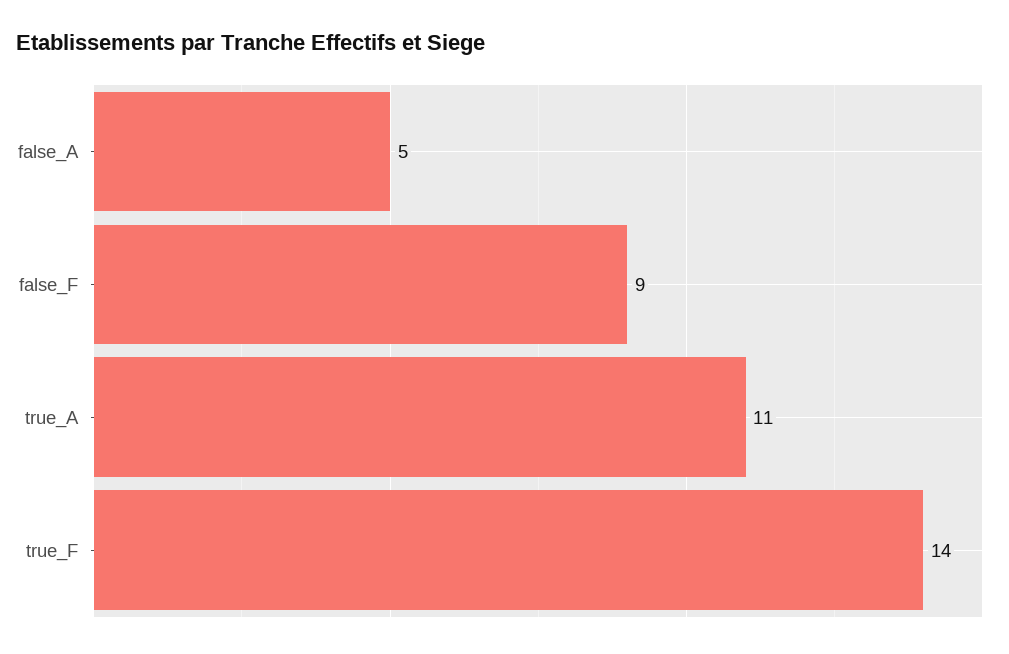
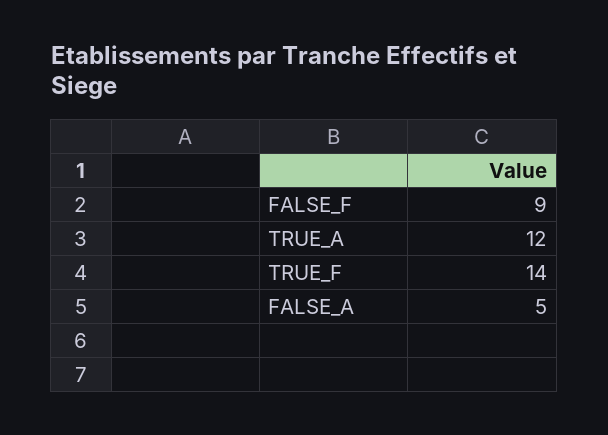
  {
    "false_A": 5,
    "false_F": 9,
-   "true_A": 11,
+   "true_A": 12,
    "true_F": 14
  }

